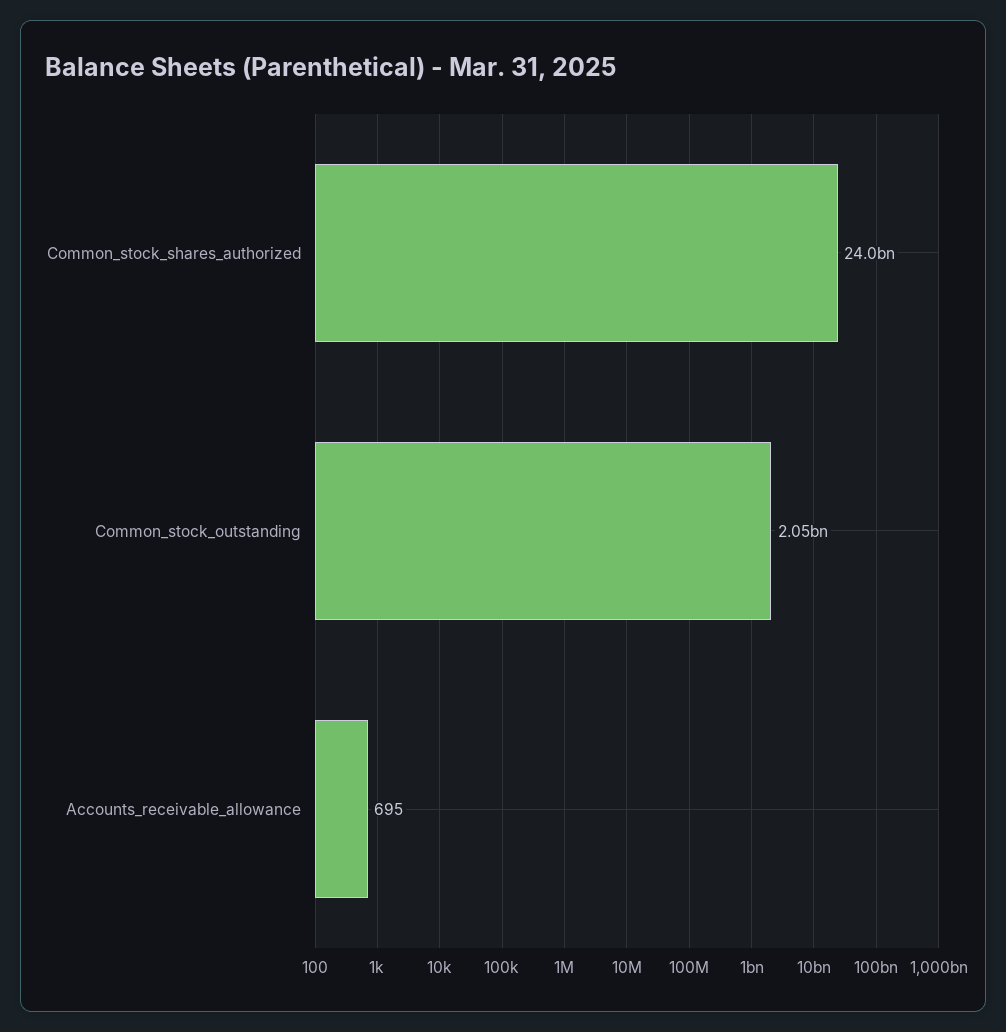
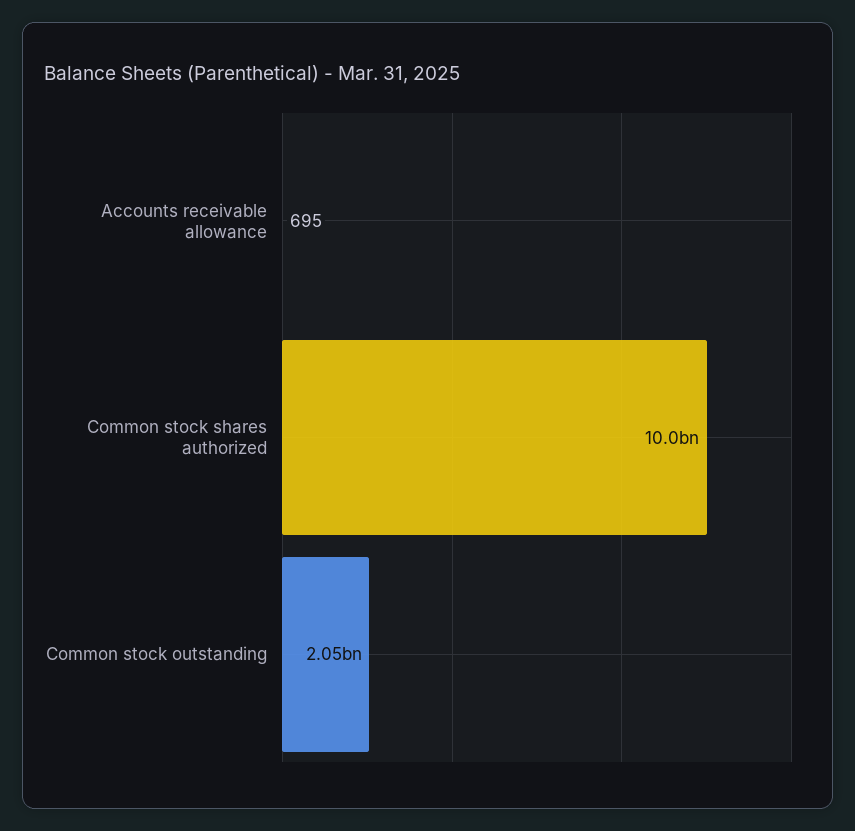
  {
-   "Common_stock_shares_authorized": 24000000000,
+   "Common_stock_shares_authorized": 10000000000,
    "Common_stock_outstanding": 2050000000,
    "Accounts_receivable_allowance": 695
  }

